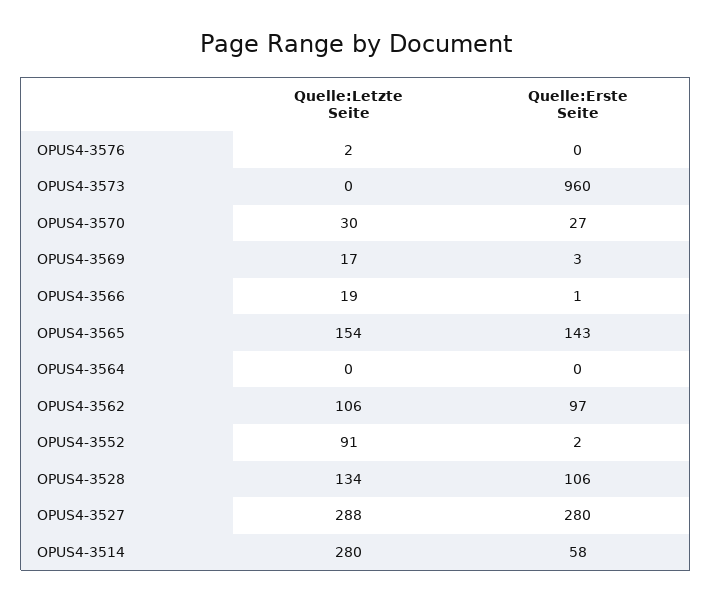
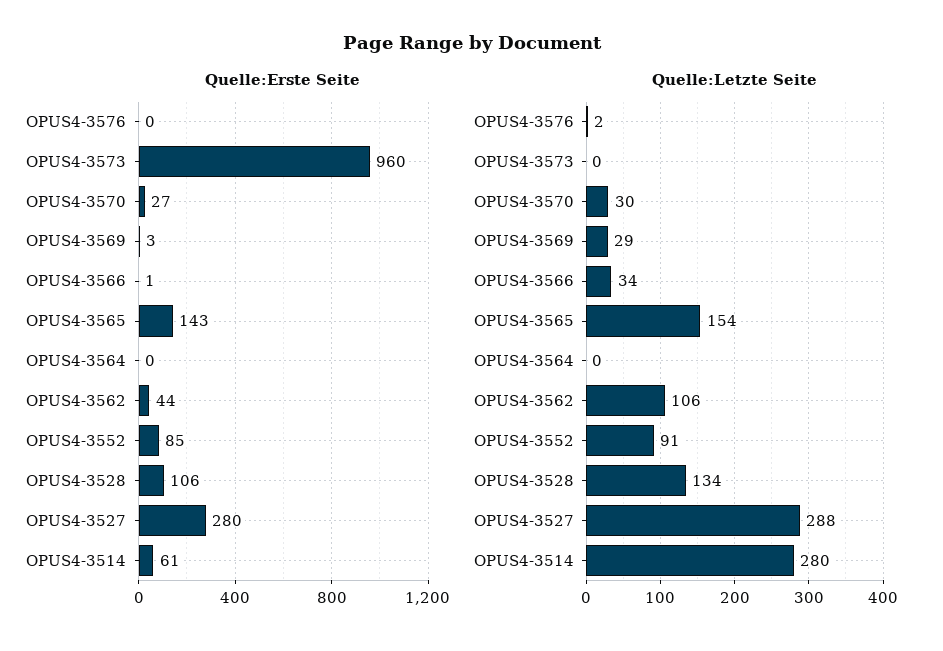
  {
    "Quelle:Letzte Seite": {
      "OPUS4-3576": 2,
      "OPUS4-3573": 0,
      "OPUS4-3570": 30,
-     "OPUS4-3569": 17,
+     "OPUS4-3569": 29,
-     "OPUS4-3566": 19,
+     "OPUS4-3566": 34,
      "OPUS4-3565": 154,
      "OPUS4-3564": 0,
      "OPUS4-3562": 106,
      "OPUS4-3552": 91,
      "OPUS4-3528": 134,
      "OPUS4-3527": 288,
      "OPUS4-3514": 280
    },
    "Quelle:Erste Seite": {
      "OPUS4-3576": 0,
      "OPUS4-3573": 960,
      "OPUS4-3570": 27,
      "OPUS4-3569": 3,
      "OPUS4-3566": 1,
      "OPUS4-3565": 143,
      "OPUS4-3564": 0,
-     "OPUS4-3562": 97,
+     "OPUS4-3562": 44,
-     "OPUS4-3552": 2,
+     "OPUS4-3552": 85,
      "OPUS4-3528": 106,
      "OPUS4-3527": 280,
-     "OPUS4-3514": 58
+     "OPUS4-3514": 61
    }
  }

